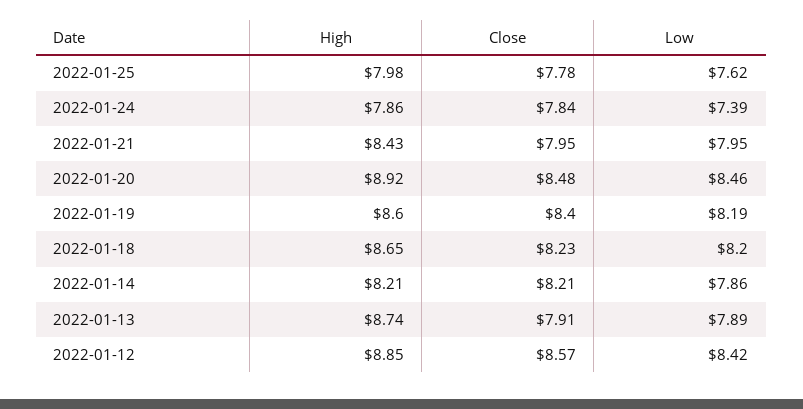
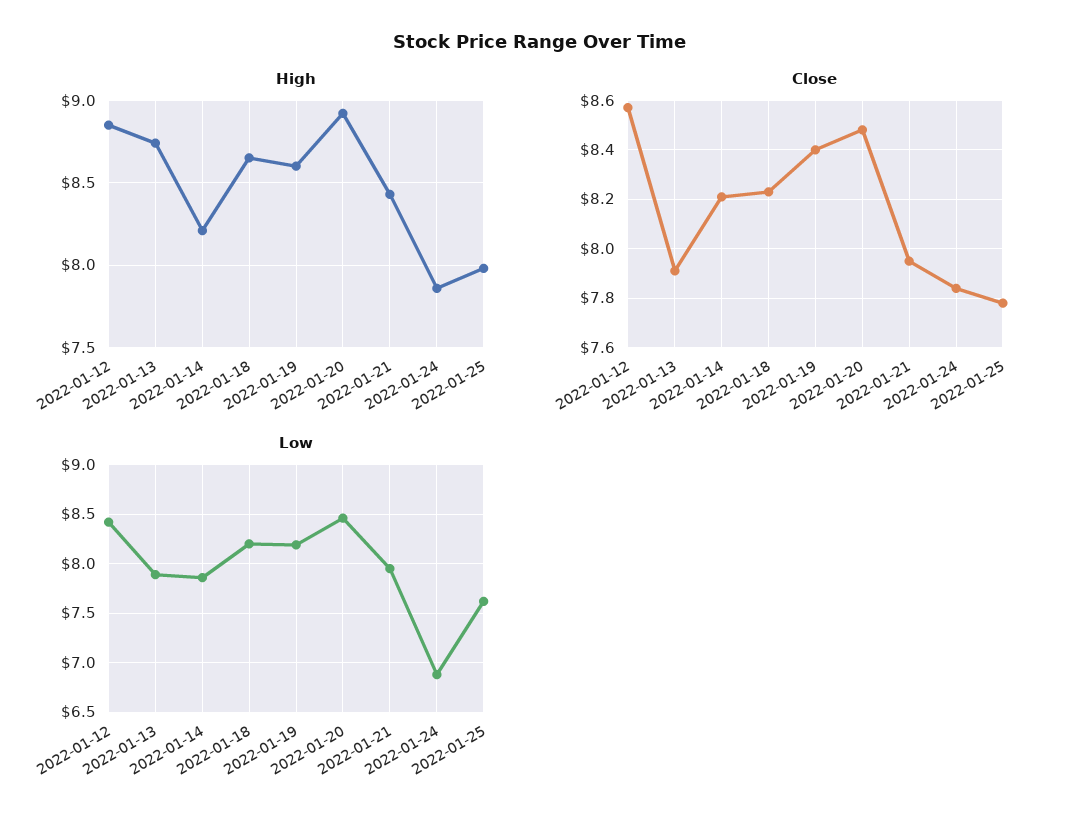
  {
    "High": {
      "2022-01-25": 7.98,
      "2022-01-24": 7.86,
      "2022-01-21": 8.43,
      "2022-01-20": 8.92,
      "2022-01-19": 8.6,
      "2022-01-18": 8.65,
      "2022-01-14": 8.21,
      "2022-01-13": 8.74,
      "2022-01-12": 8.85
    },
    "Close": {
      "2022-01-25": 7.78,
      "2022-01-24": 7.84,
      "2022-01-21": 7.95,
      "2022-01-20": 8.48,
      "2022-01-19": 8.4,
      "2022-01-18": 8.23,
      "2022-01-14": 8.21,
      "2022-01-13": 7.91,
      "2022-01-12": 8.57
    },
    "Low": {
      "2022-01-25": 7.62,
-     "2022-01-24": 7.39,
+     "2022-01-24": 6.9,
      "2022-01-21": 7.95,
      "2022-01-20": 8.46,
      "2022-01-19": 8.19,
      "2022-01-18": 8.2,
      "2022-01-14": 7.86,
      "2022-01-13": 7.89,
      "2022-01-12": 8.42
    }
  }

